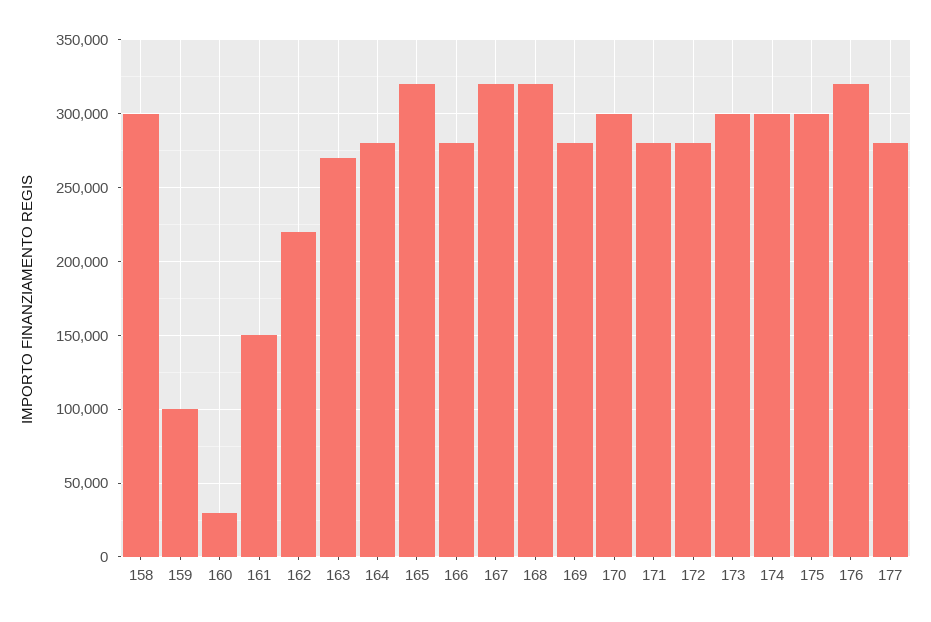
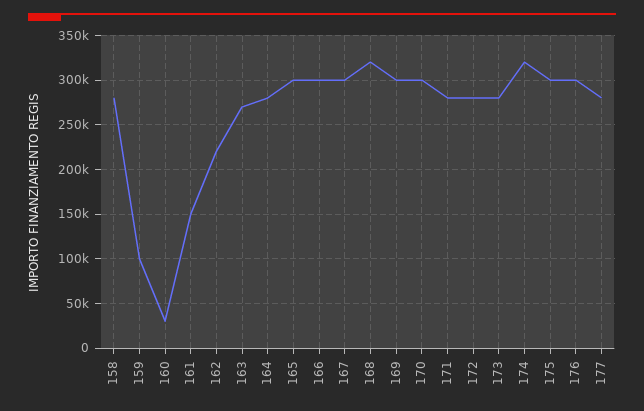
  {
-   "158": 300000,
+   "158": 280000,
    "159": 100000,
    "160": 30000,
    "161": 150000,
    "162": 220000,
    "163": 270000,
    "164": 280000,
-   "165": 320000,
+   "165": 300000,
-   "166": 280000,
+   "166": 300000,
-   "167": 320000,
+   "167": 300000,
    "168": 320000,
-   "169": 280000,
+   "169": 300000,
    "170": 300000,
    "171": 280000,
    "172": 280000,
-   "173": 300000,
+   "173": 280000,
-   "174": 300000,
+   "174": 320000,
    "175": 300000,
-   "176": 320000,
+   "176": 300000,
    "177": 280000
  }

